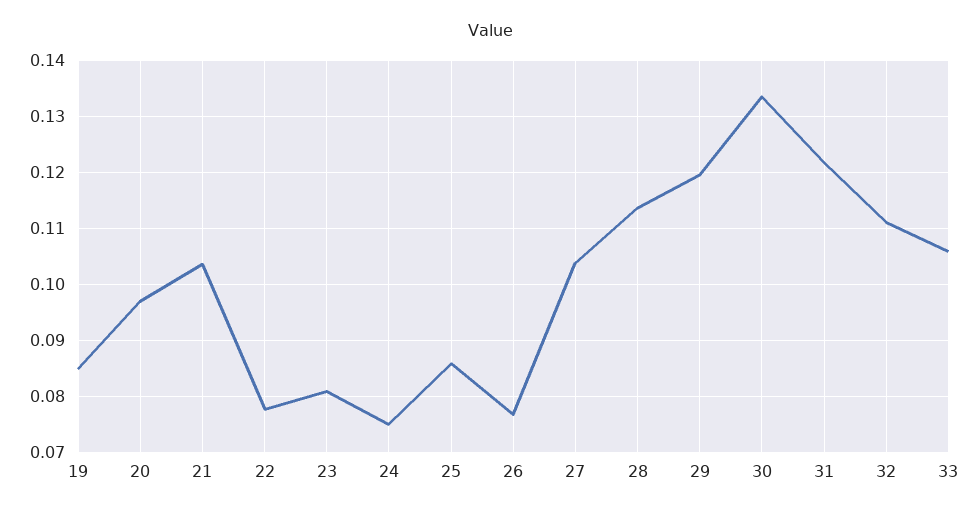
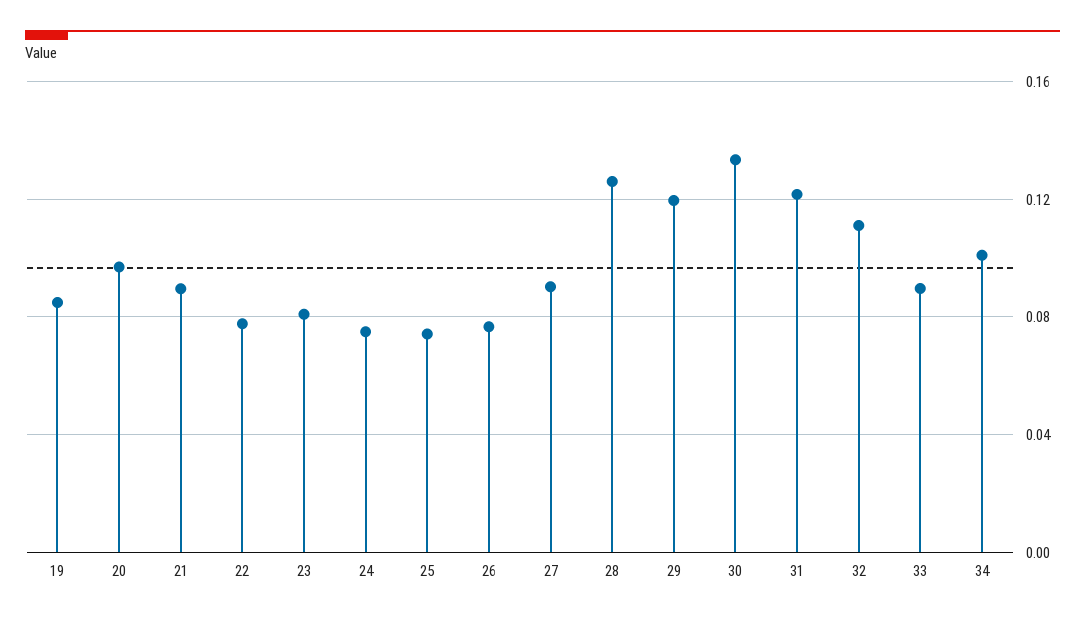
  {
    "19": 0.084,
    "20": 0.098,
-   "21": 0.104,
+   "21": 0.09,
    "22": 0.078,
    "23": 0.08,
    "24": 0.076,
-   "25": 0.086,
+   "25": 0.075,
    "26": 0.076,
-   "27": 0.104,
+   "27": 0.09,
-   "28": 0.114,
+   "28": 0.125,
    "29": 0.12,
    "30": 0.134,
    "31": 0.122,
    "32": 0.112,
-   "33": 0.106
+   "33": 0.09,
+   "34": 0.1
  }

